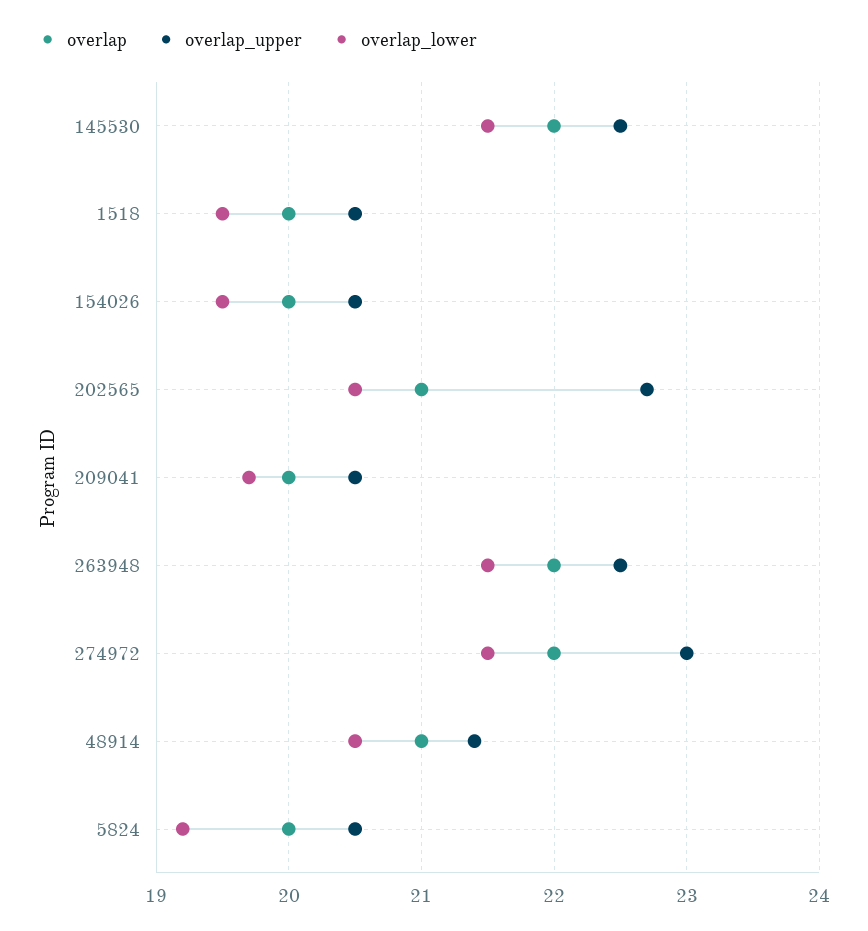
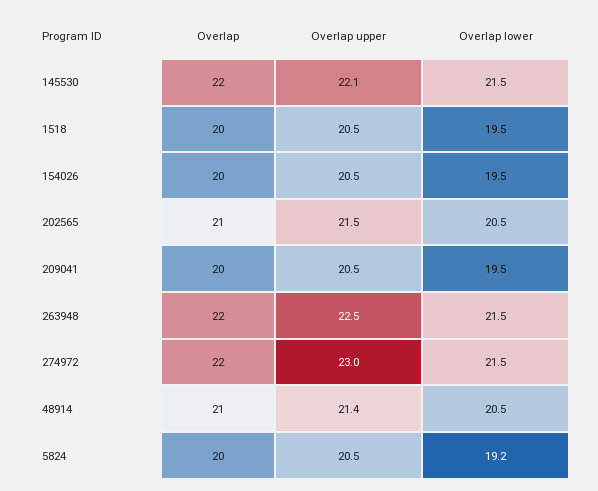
  {
    "overlap": {
      "145530": 22,
      "1518": 20,
      "154026": 20,
      "202565": 21,
      "209041": 20,
      "263948": 22,
      "274972": 22,
      "48914": 21,
      "5824": 20
    },
    "overlap_upper": {
-     "145530": 22.5,
+     "145530": 22.1,
      "1518": 20.5,
      "154026": 20.5,
-     "202565": 22.7,
+     "202565": 21.5,
      "209041": 20.5,
      "263948": 22.5,
      "274972": 23,
      "48914": 21.4,
      "5824": 20.5
    },
    "overlap_lower": {
      "145530": 21.5,
      "1518": 19.5,
      "154026": 19.5,
      "202565": 20.5,
-     "209041": 19.7,
+     "209041": 19.5,
      "263948": 21.5,
      "274972": 21.5,
      "48914": 20.5,
      "5824": 19.2
    }
  }

